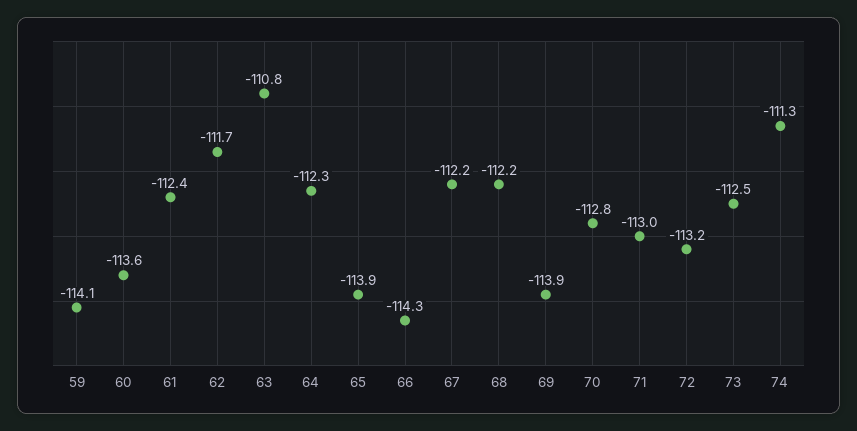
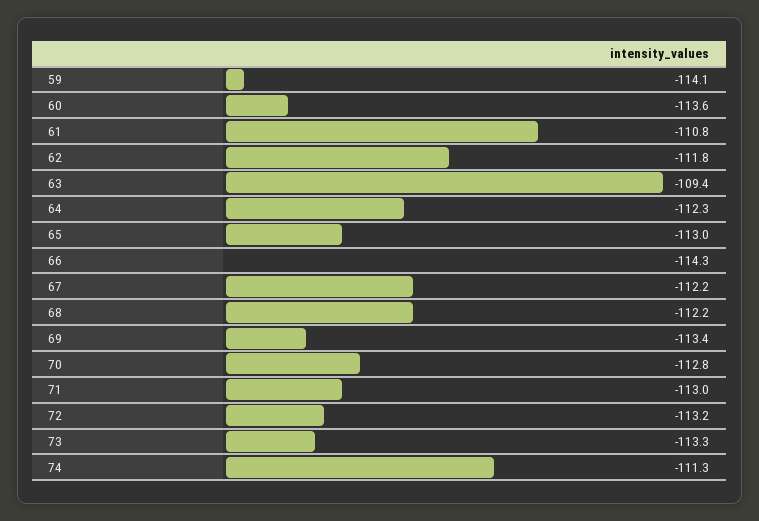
  {
    "59": -114.1,
    "60": -113.6,
-   "61": -112.4,
+   "61": -110.8,
-   "62": -111.7,
+   "62": -111.8,
-   "63": -110.8,
+   "63": -109.4,
    "64": -112.3,
-   "65": -113.9,
+   "65": -113,
    "66": -114.3,
    "67": -112.2,
    "68": -112.2,
-   "69": -113.9,
+   "69": -113.4,
    "70": -112.8,
    "71": -113,
    "72": -113.2,
-   "73": -112.5,
+   "73": -113.3,
    "74": -111.3
  }

